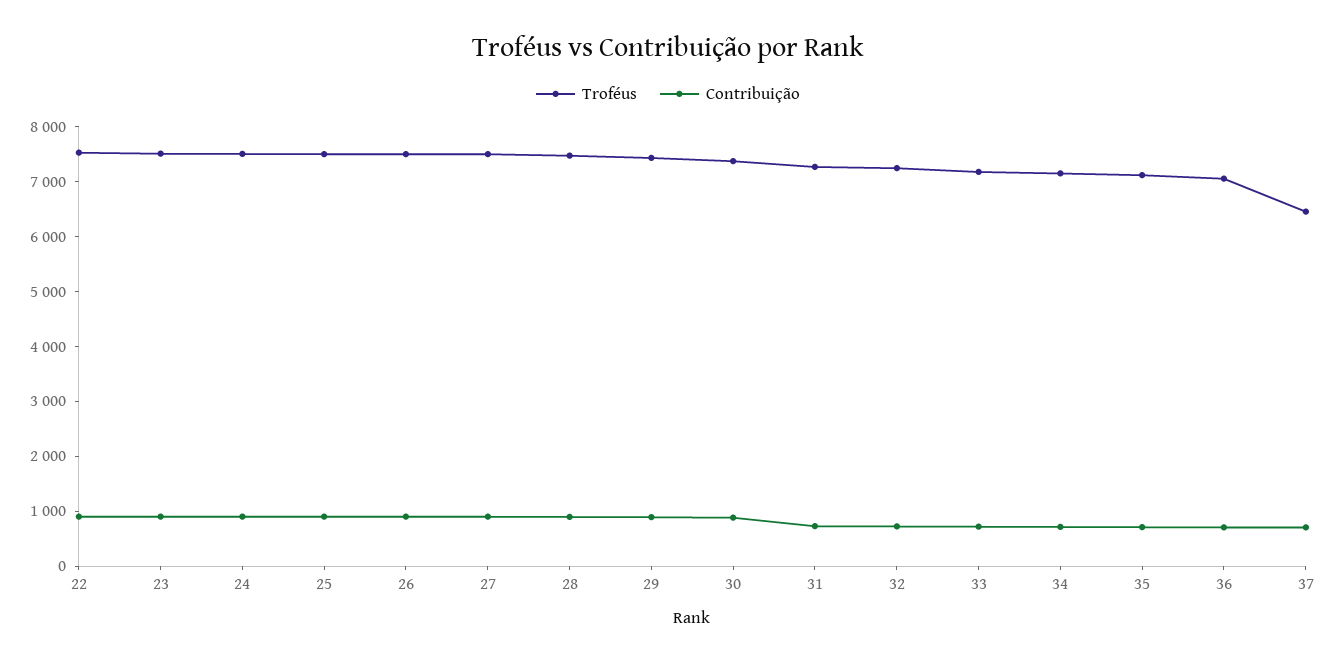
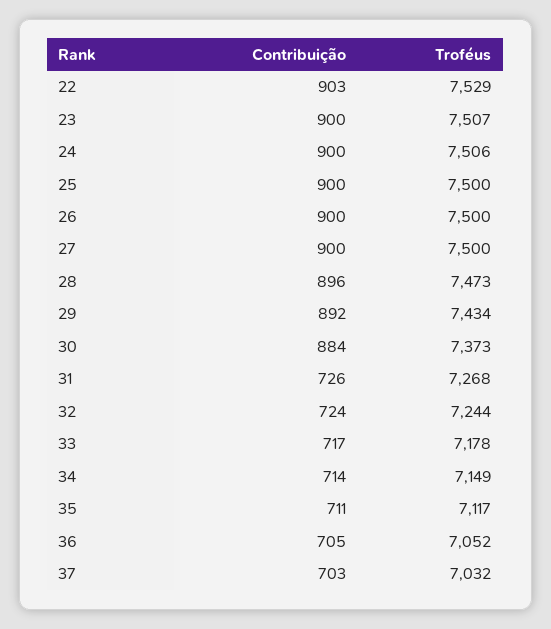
  {
    "Troféus": {
      "22": 7529,
      "23": 7507,
      "24": 7506,
      "25": 7500,
      "26": 7500,
      "27": 7500,
      "28": 7473,
      "29": 7434,
      "30": 7373,
      "31": 7268,
      "32": 7244,
      "33": 7178,
      "34": 7149,
      "35": 7117,
      "36": 7052,
-     "37": 6400
+     "37": 7032
    },
    "Contribuição": {
      "22": 903,
      "23": 900,
      "24": 900,
      "25": 900,
      "26": 900,
      "27": 900,
      "28": 896,
      "29": 892,
      "30": 884,
      "31": 726,
      "32": 724,
      "33": 717,
      "34": 714,
      "35": 711,
      "36": 705,
      "37": 703
    }
  }

